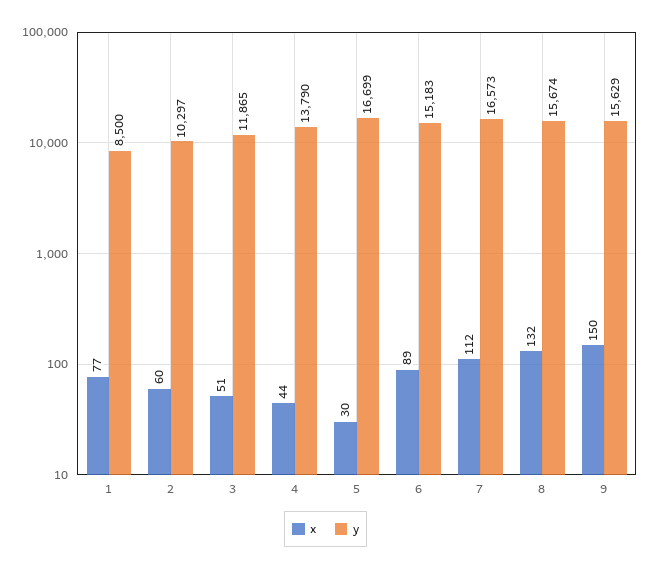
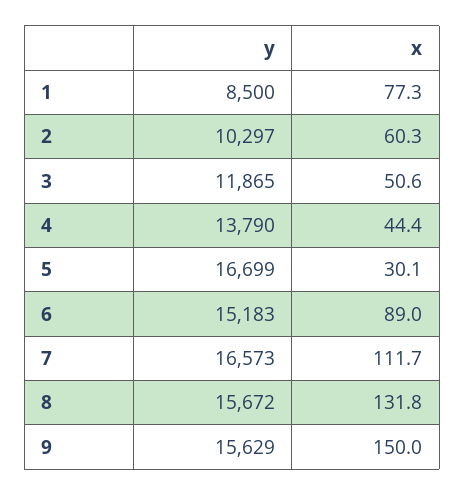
  {
    "x": {
      "1": 77.3,
      "2": 60.3,
      "3": 50.6,
      "4": 44.4,
      "5": 30.1,
      "6": 89,
      "7": 111.7,
      "8": 131.8,
      "9": 150
    },
    "y": {
      "1": 8500,
      "2": 10297,
      "3": 11865,
      "4": 13790,
      "5": 16699,
      "6": 15183,
      "7": 16573,
-     "8": 15674,
+     "8": 15672,
      "9": 15629
    }
  }

